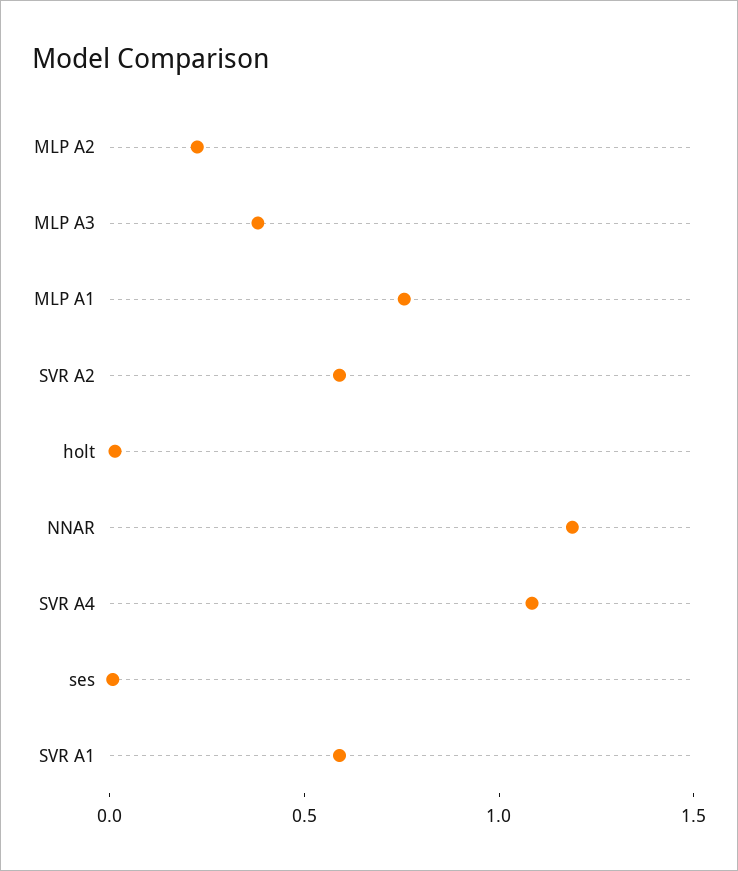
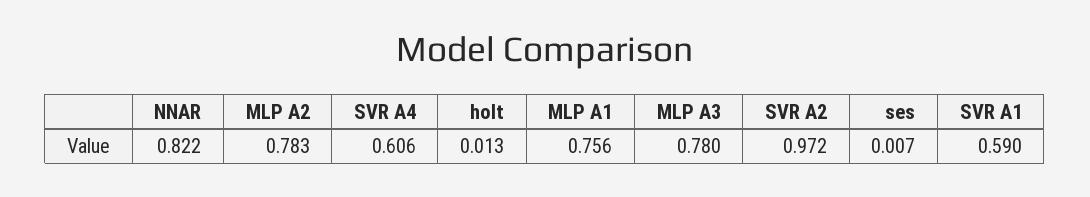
  {
-   "MLP A2": 0.2,
+   "MLP A2": 0.783,
-   "MLP A3": 0.4,
+   "MLP A3": 0.78,
    "MLP A1": 0.756,
-   "SVR A2": 0.6,
+   "SVR A2": 0.972,
    "holt": 0.013,
-   "NNAR": 1.2,
+   "NNAR": 0.822,
-   "SVR A4": 1.1,
+   "SVR A4": 0.606,
    "ses": 0.007,
    "SVR A1": 0.59
  }

